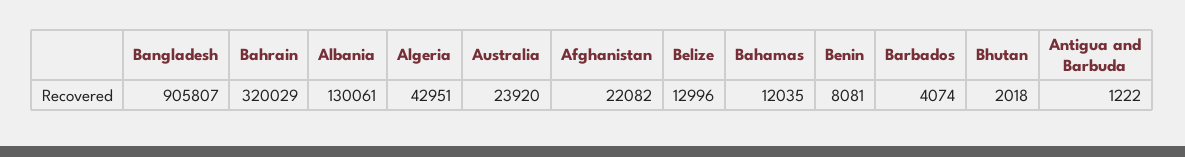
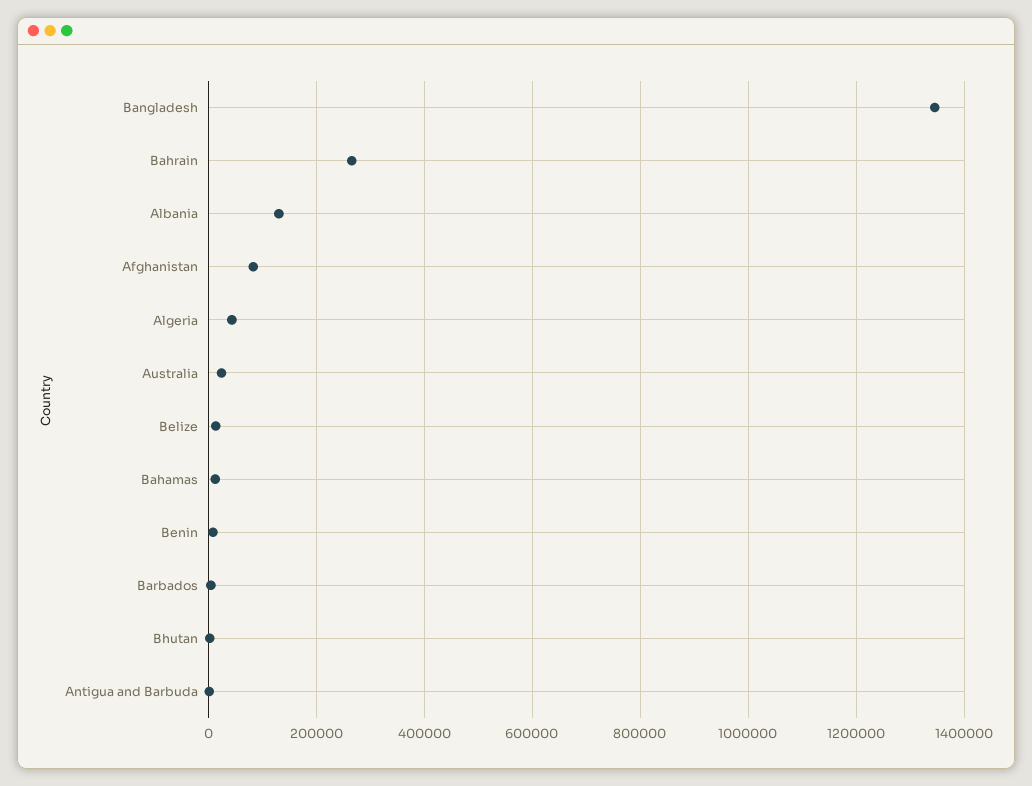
  {
-   "Bangladesh": 905807,
+   "Bangladesh": 1340000,
-   "Bahrain": 320029,
+   "Bahrain": 260000,
    "Albania": 130061,
    "Algeria": 42951,
    "Australia": 23920,
-   "Afghanistan": 22082,
+   "Afghanistan": 80000,
    "Belize": 12996,
    "Bahamas": 12035,
    "Benin": 8081,
    "Barbados": 4074,
    "Bhutan": 2018,
    "Antigua and Barbuda": 1222
  }

